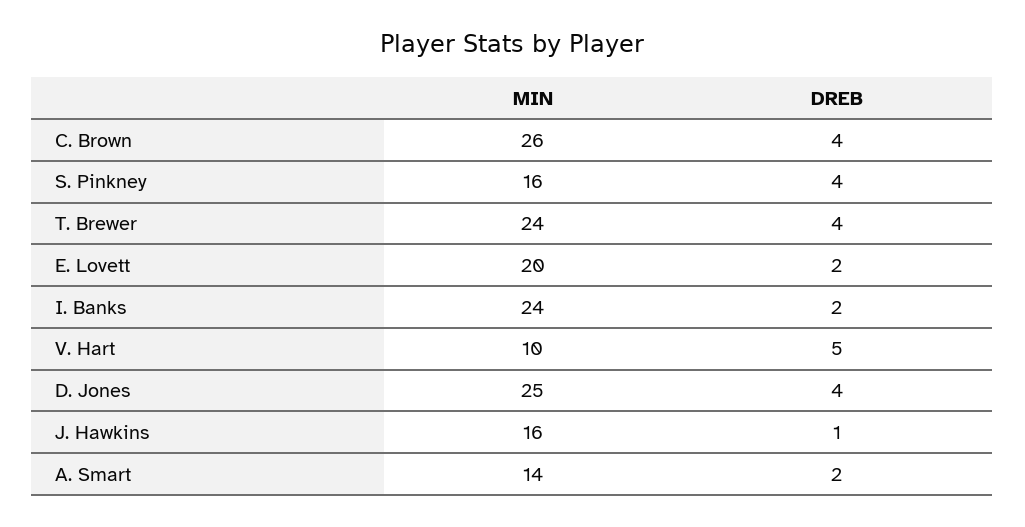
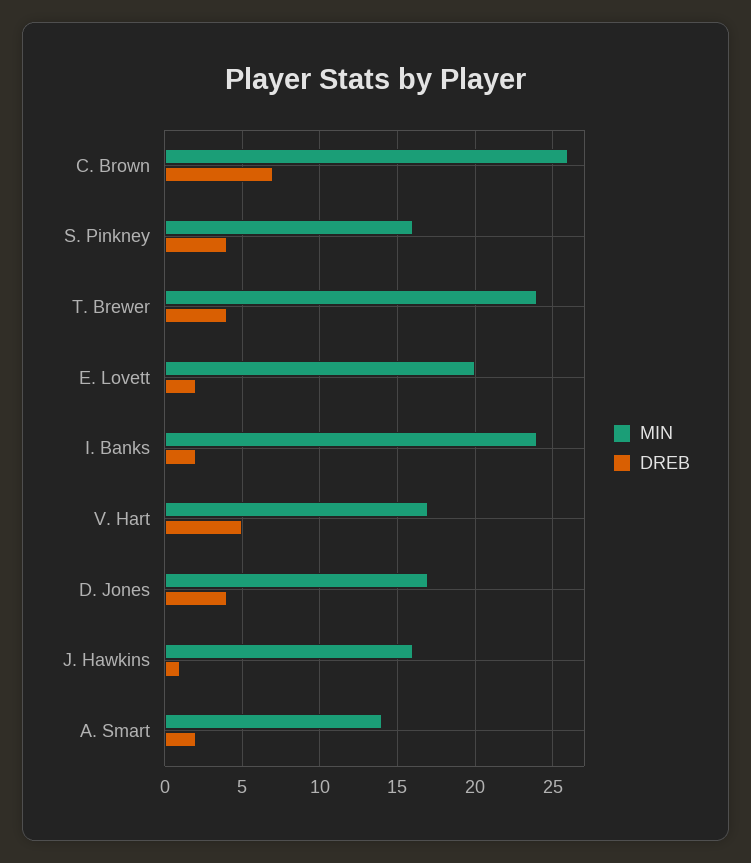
  {
    "MIN": {
      "C. Brown": 26,
      "S. Pinkney": 16,
      "T. Brewer": 24,
      "E. Lovett": 20,
      "I. Banks": 24,
-     "V. Hart": 10,
+     "V. Hart": 17,
-     "D. Jones": 25,
+     "D. Jones": 17,
      "J. Hawkins": 16,
      "A. Smart": 14
    },
    "DREB": {
-     "C. Brown": 4,
+     "C. Brown": 7,
      "S. Pinkney": 4,
      "T. Brewer": 4,
      "E. Lovett": 2,
      "I. Banks": 2,
      "V. Hart": 5,
      "D. Jones": 4,
      "J. Hawkins": 1,
      "A. Smart": 2
    }
  }

